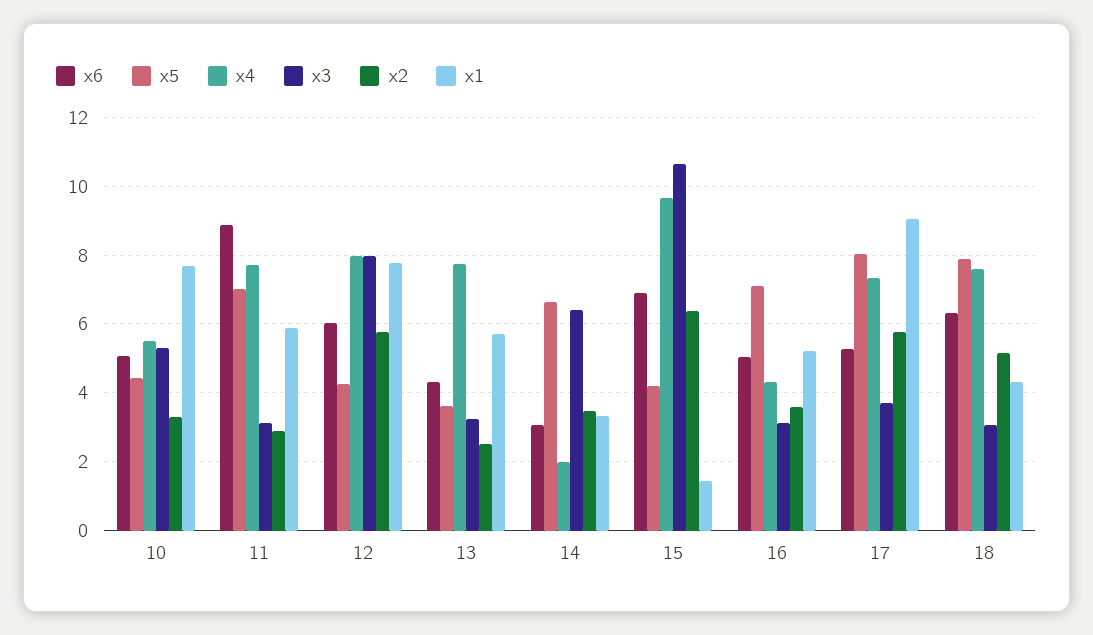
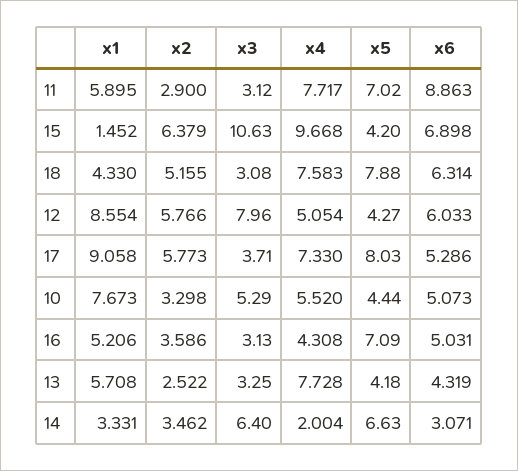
  {
    "x6": {
      "10": 5.073,
      "11": 8.863,
      "12": 6.033,
      "13": 4.319,
      "14": 3.071,
      "15": 6.898,
      "16": 5.031,
      "17": 5.286,
      "18": 6.314
    },
    "x5": {
      "10": 4.44,
      "11": 7.02,
      "12": 4.27,
-     "13": 3.6,
+     "13": 4.18,
      "14": 6.63,
      "15": 4.2,
      "16": 7.09,
      "17": 8.03,
      "18": 7.88
    },
    "x4": {
      "10": 5.52,
      "11": 7.717,
-     "12": 8,
+     "12": 5.054,
      "13": 7.728,
      "14": 2.004,
      "15": 9.668,
      "16": 4.308,
      "17": 7.33,
      "18": 7.583
    },
    "x3": {
      "10": 5.29,
      "11": 3.12,
      "12": 7.96,
      "13": 3.25,
      "14": 6.4,
      "15": 10.63,
      "16": 3.13,
      "17": 3.71,
      "18": 3.08
    },
    "x2": {
      "10": 3.298,
      "11": 2.9,
      "12": 5.766,
      "13": 2.522,
      "14": 3.462,
      "15": 6.379,
      "16": 3.586,
      "17": 5.773,
      "18": 5.155
    },
    "x1": {
      "10": 7.673,
      "11": 5.895,
-     "12": 7.8,
+     "12": 8.554,
      "13": 5.708,
      "14": 3.331,
      "15": 1.452,
      "16": 5.206,
      "17": 9.058,
      "18": 4.33
    }
  }

